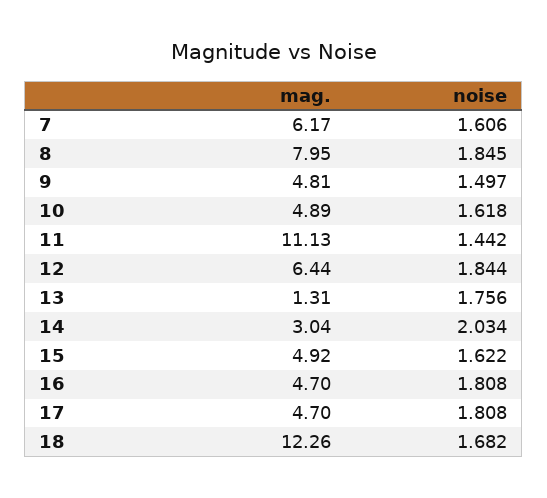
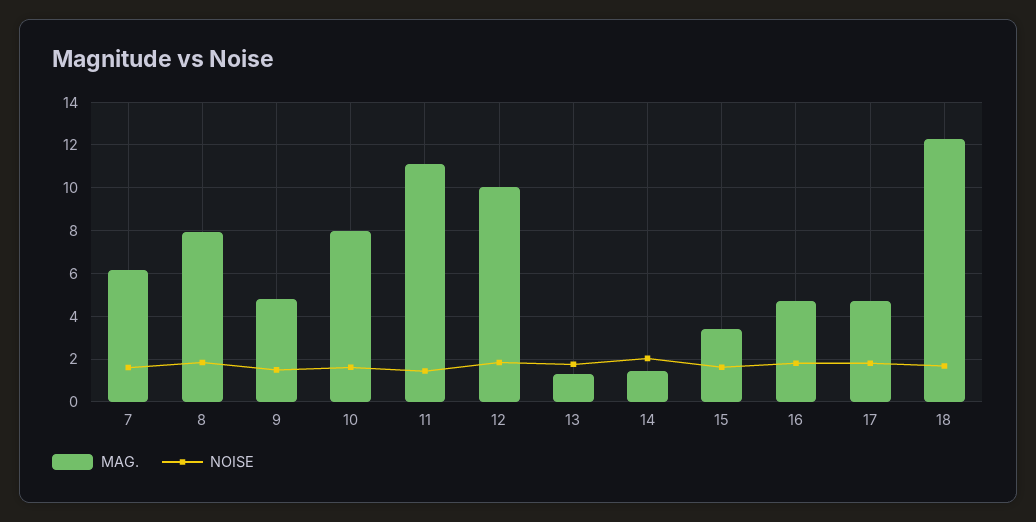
  {
    "mag.": {
      "7": 6.17,
      "8": 7.95,
      "9": 4.81,
-     "10": 4.89,
+     "10": 8,
      "11": 11.13,
-     "12": 6.44,
+     "12": 10,
      "13": 1.31,
-     "14": 3.04,
+     "14": 1.5,
-     "15": 4.92,
+     "15": 3.5,
      "16": 4.7,
      "17": 4.7,
      "18": 12.26
    },
    "noise": {
      "7": 1.606,
      "8": 1.845,
      "9": 1.497,
      "10": 1.618,
      "11": 1.442,
      "12": 1.844,
      "13": 1.756,
      "14": 2.034,
      "15": 1.622,
      "16": 1.808,
      "17": 1.808,
      "18": 1.682
    }
  }

